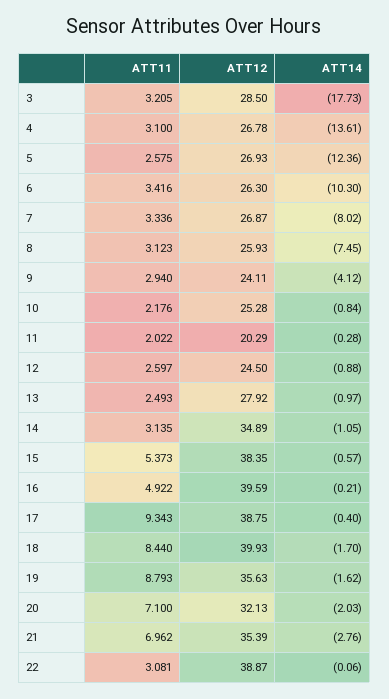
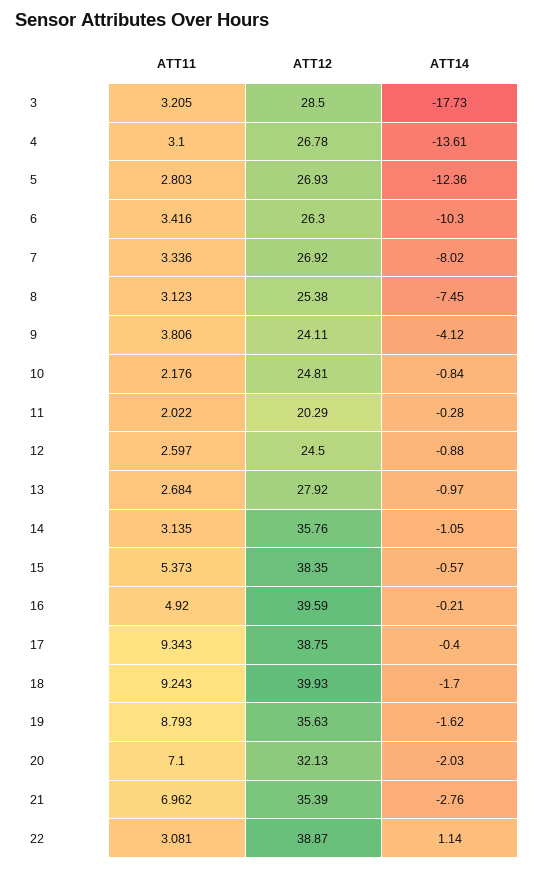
  {
    "ATT11": {
      "3": 3.205,
      "4": 3.1,
-     "5": 2.575,
+     "5": 2.803,
      "6": 3.416,
      "7": 3.336,
      "8": 3.123,
-     "9": 2.94,
+     "9": 3.806,
      "10": 2.176,
      "11": 2.022,
      "12": 2.597,
-     "13": 2.493,
+     "13": 2.684,
      "14": 3.135,
      "15": 5.373,
-     "16": 4.922,
+     "16": 4.92,
      "17": 9.343,
-     "18": 8.44,
+     "18": 9.243,
      "19": 8.793,
      "20": 7.1,
      "21": 6.962,
      "22": 3.081
    },
    "ATT12": {
      "3": 28.5,
      "4": 26.78,
      "5": 26.93,
      "6": 26.3,
-     "7": 26.87,
+     "7": 26.92,
-     "8": 25.93,
+     "8": 25.38,
      "9": 24.11,
-     "10": 25.28,
+     "10": 24.81,
      "11": 20.29,
      "12": 24.5,
      "13": 27.92,
-     "14": 34.89,
+     "14": 35.76,
      "15": 38.35,
      "16": 39.59,
      "17": 38.75,
      "18": 39.93,
      "19": 35.63,
      "20": 32.13,
      "21": 35.39,
      "22": 38.87
    },
    "ATT14": {
      "3": -17.73,
      "4": -13.61,
      "5": -12.36,
      "6": -10.3,
      "7": -8.02,
      "8": -7.45,
      "9": -4.12,
      "10": -0.84,
      "11": -0.28,
      "12": -0.88,
      "13": -0.97,
      "14": -1.05,
      "15": -0.57,
      "16": -0.21,
      "17": -0.4,
      "18": -1.7,
      "19": -1.62,
      "20": -2.03,
      "21": -2.76,
-     "22": -0.06
+     "22": 1.14
    }
  }

